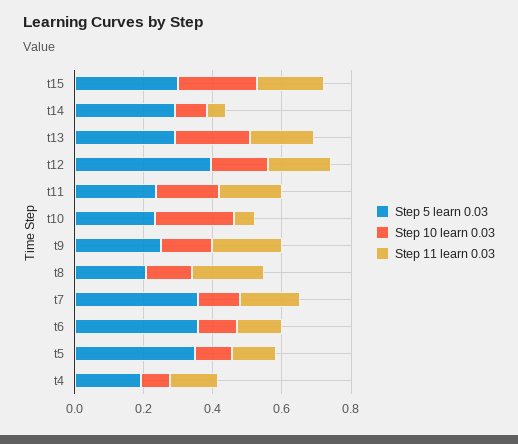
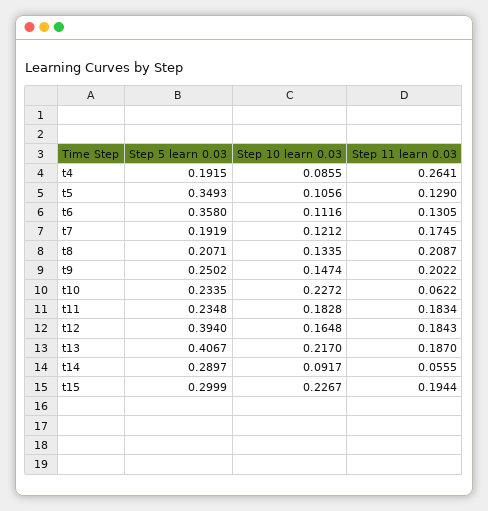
  {
    "Step 5 learn 0.03": {
      "t15": 0.2999,
      "t14": 0.2897,
-     "t13": 0.3,
+     "t13": 0.4067,
      "t12": 0.394,
      "t11": 0.2348,
      "t10": 0.2335,
      "t9": 0.2502,
      "t8": 0.2071,
-     "t7": 0.35,
+     "t7": 0.1919,
      "t6": 0.358,
      "t5": 0.3493,
      "t4": 0.1915
    },
    "Step 10 learn 0.03": {
      "t15": 0.2267,
      "t14": 0.0917,
      "t13": 0.217,
      "t12": 0.1648,
      "t11": 0.1828,
      "t10": 0.2272,
      "t9": 0.1474,
      "t8": 0.1335,
      "t7": 0.1212,
      "t6": 0.1116,
      "t5": 0.1056,
      "t4": 0.0855
    },
    "Step 11 learn 0.03": {
      "t15": 0.1944,
      "t14": 0.0555,
      "t13": 0.187,
      "t12": 0.1843,
      "t11": 0.1834,
      "t10": 0.0622,
      "t9": 0.2022,
      "t8": 0.2087,
      "t7": 0.1745,
      "t6": 0.1305,
      "t5": 0.129,
-     "t4": 0.15
+     "t4": 0.2641
    }
  }

